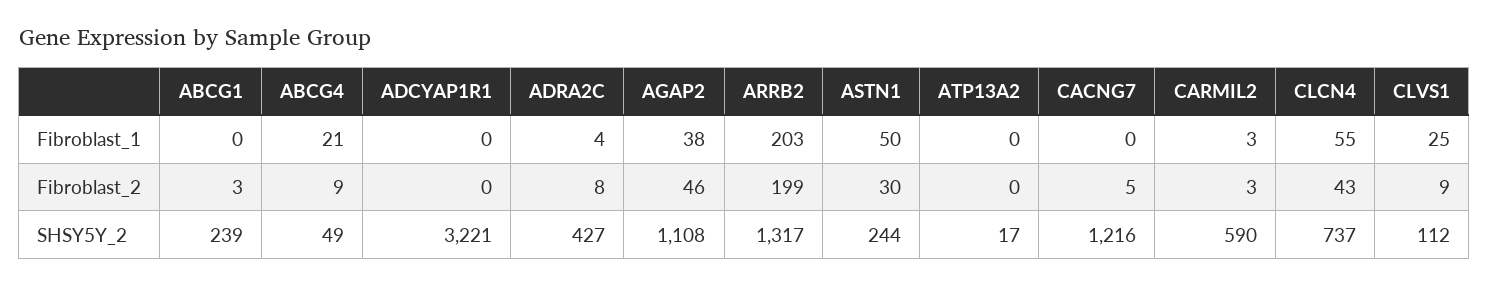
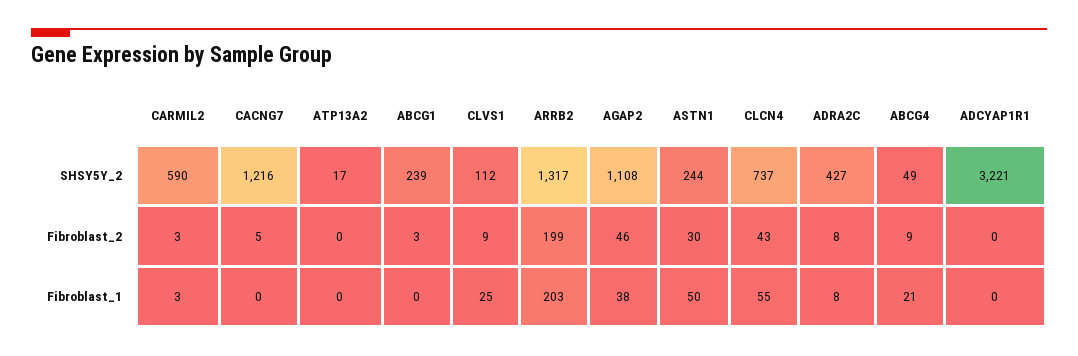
  {
    "ABCG1": {
      "Fibroblast_1": 0,
      "Fibroblast_2": 3,
      "SHSY5Y_2": 239
    },
    "ABCG4": {
      "Fibroblast_1": 21,
      "Fibroblast_2": 9,
      "SHSY5Y_2": 49
    },
    "ADCYAP1R1": {
      "Fibroblast_1": 0,
      "Fibroblast_2": 0,
      "SHSY5Y_2": 3221
    },
    "ADRA2C": {
-     "Fibroblast_1": 4,
+     "Fibroblast_1": 8,
      "Fibroblast_2": 8,
      "SHSY5Y_2": 427
    },
    "AGAP2": {
      "Fibroblast_1": 38,
      "Fibroblast_2": 46,
      "SHSY5Y_2": 1108
    },
    "ARRB2": {
      "Fibroblast_1": 203,
      "Fibroblast_2": 199,
      "SHSY5Y_2": 1317
    },
    "ASTN1": {
      "Fibroblast_1": 50,
      "Fibroblast_2": 30,
      "SHSY5Y_2": 244
    },
    "ATP13A2": {
      "Fibroblast_1": 0,
      "Fibroblast_2": 0,
      "SHSY5Y_2": 17
    },
    "CACNG7": {
      "Fibroblast_1": 0,
      "Fibroblast_2": 5,
      "SHSY5Y_2": 1216
    },
    "CARMIL2": {
      "Fibroblast_1": 3,
      "Fibroblast_2": 3,
      "SHSY5Y_2": 590
    },
    "CLCN4": {
      "Fibroblast_1": 55,
      "Fibroblast_2": 43,
      "SHSY5Y_2": 737
    },
    "CLVS1": {
      "Fibroblast_1": 25,
      "Fibroblast_2": 9,
      "SHSY5Y_2": 112
    }
  }

